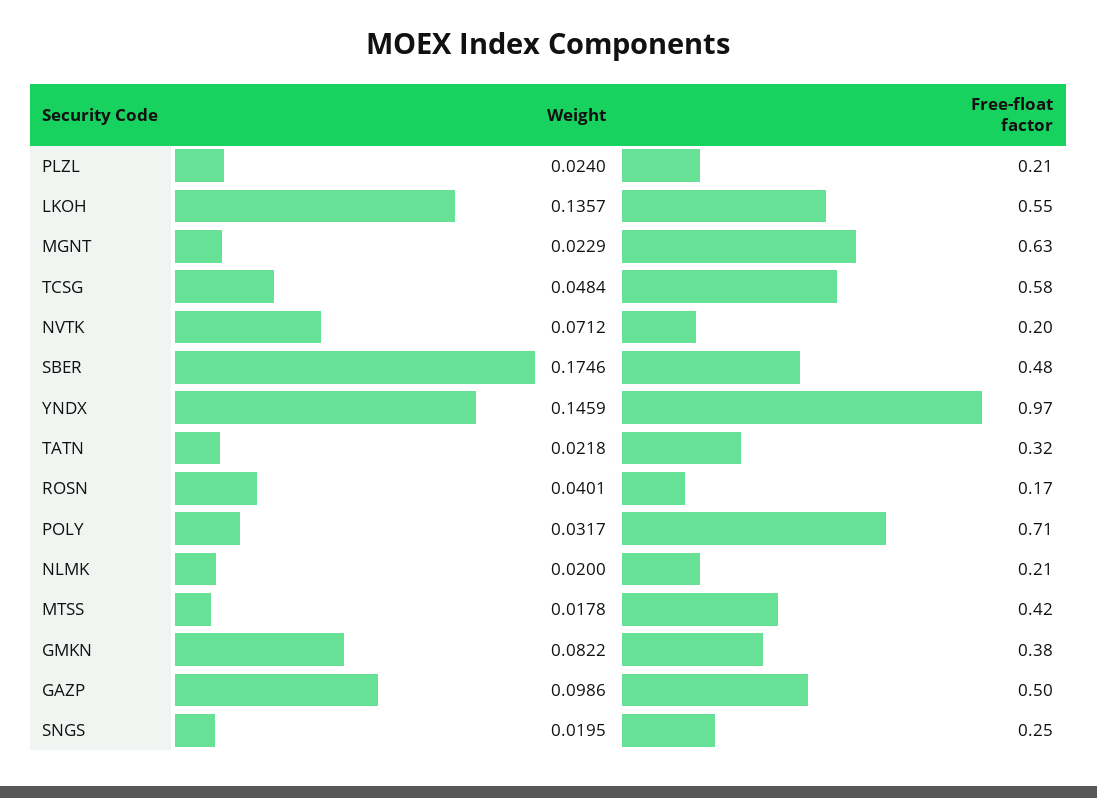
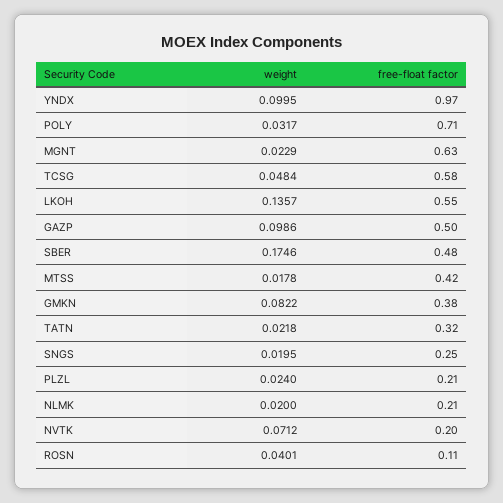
  {
    "Weight": {
      "PLZL": 0.024,
      "LKOH": 0.1357,
      "MGNT": 0.0229,
      "TCSG": 0.0484,
      "NVTK": 0.0712,
      "SBER": 0.1746,
-     "YNDX": 0.1459,
+     "YNDX": 0.0995,
      "TATN": 0.0218,
      "ROSN": 0.0401,
      "POLY": 0.0317,
      "NLMK": 0.02,
      "MTSS": 0.0178,
      "GMKN": 0.0822,
      "GAZP": 0.0986,
      "SNGS": 0.0195
    },
    "Free-float factor": {
      "PLZL": 0.21,
      "LKOH": 0.55,
      "MGNT": 0.63,
      "TCSG": 0.58,
      "NVTK": 0.2,
      "SBER": 0.48,
      "YNDX": 0.97,
      "TATN": 0.32,
-     "ROSN": 0.17,
+     "ROSN": 0.11,
      "POLY": 0.71,
      "NLMK": 0.21,
      "MTSS": 0.42,
      "GMKN": 0.38,
      "GAZP": 0.5,
      "SNGS": 0.25
    }
  }

